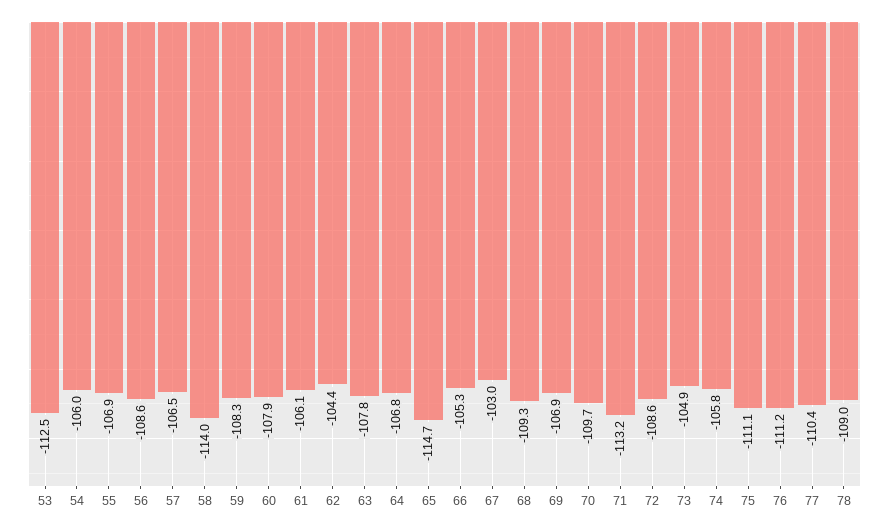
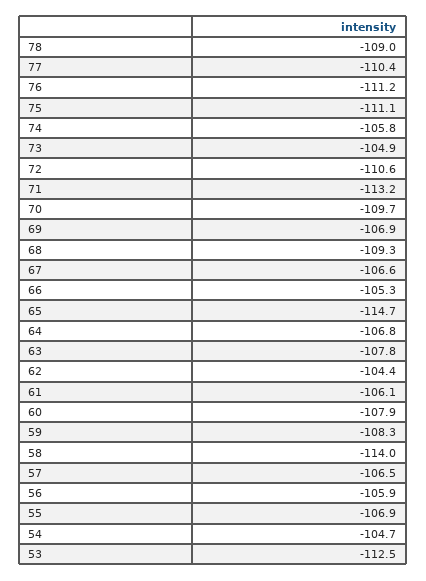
  {
    "53": -112.5,
-   "54": -106,
+   "54": -104.7,
    "55": -106.9,
-   "56": -108.6,
+   "56": -105.9,
    "57": -106.5,
    "58": -114,
    "59": -108.3,
    "60": -107.9,
    "61": -106.1,
    "62": -104.4,
    "63": -107.8,
    "64": -106.8,
    "65": -114.7,
    "66": -105.3,
-   "67": -103,
+   "67": -106.6,
    "68": -109.3,
    "69": -106.9,
    "70": -109.7,
    "71": -113.2,
-   "72": -108.6,
+   "72": -110.6,
    "73": -104.9,
    "74": -105.8,
    "75": -111.1,
    "76": -111.2,
    "77": -110.4,
    "78": -109
  }

